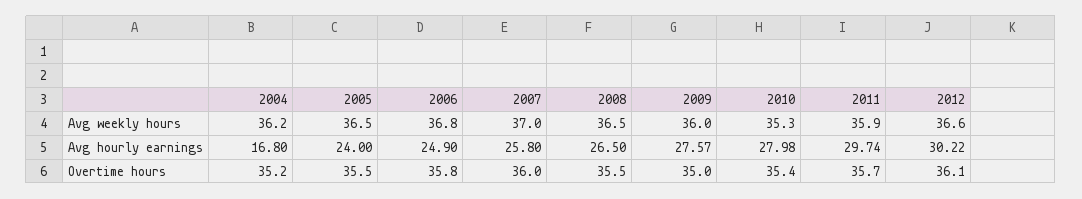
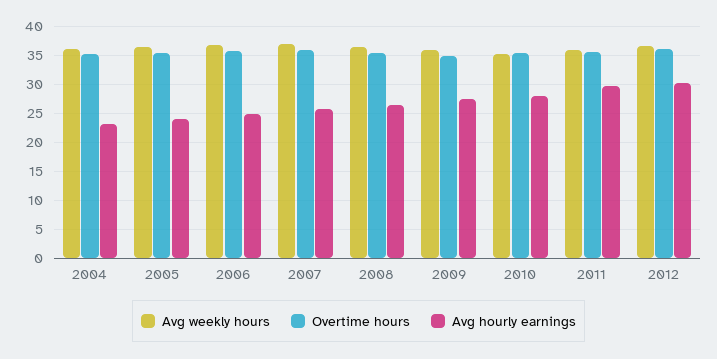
  {
    "Avg weekly hours": {
      "2004": 36.2,
      "2005": 36.5,
      "2006": 36.8,
      "2007": 37,
      "2008": 36.5,
      "2009": 36,
      "2010": 35.3,
      "2011": 35.9,
      "2012": 36.6
    },
    "Avg hourly earnings": {
-     "2004": 16.8,
+     "2004": 22.5,
      "2005": 24,
      "2006": 24.9,
      "2007": 25.8,
      "2008": 26.5,
      "2009": 27.57,
      "2010": 27.98,
      "2011": 29.74,
      "2012": 30.22
    },
    "Overtime hours": {
      "2004": 35.2,
      "2005": 35.5,
      "2006": 35.8,
      "2007": 36,
      "2008": 35.5,
      "2009": 35,
      "2010": 35.4,
      "2011": 35.7,
      "2012": 36.1
    }
  }

